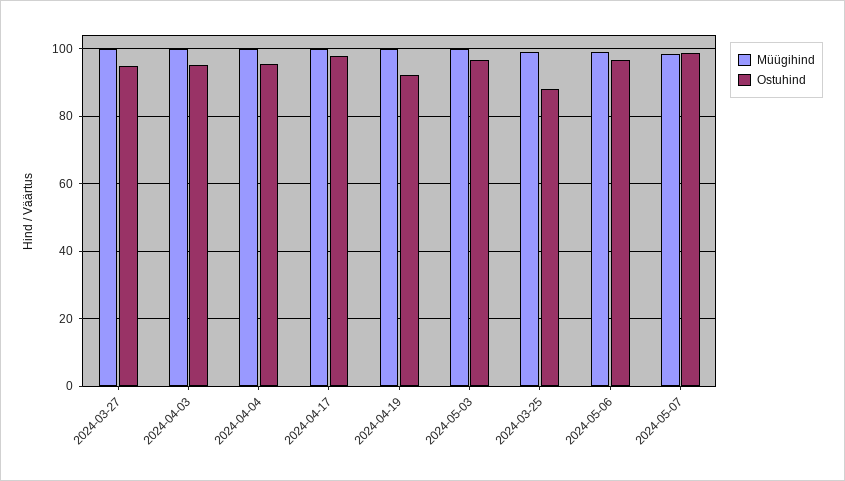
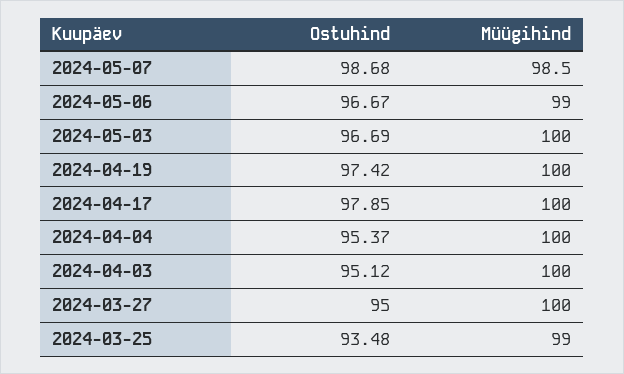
  {
    "Müügihind": {
      "2024-03-27": 100,
      "2024-04-03": 100,
      "2024-04-04": 100,
      "2024-04-17": 100,
      "2024-04-19": 100,
      "2024-05-03": 100,
      "2024-03-25": 99,
      "2024-05-06": 99,
      "2024-05-07": 98.5
    },
    "Ostuhind": {
      "2024-03-27": 95,
      "2024-04-03": 95.12,
      "2024-04-04": 95.37,
      "2024-04-17": 97.85,
-     "2024-04-19": 92,
+     "2024-04-19": 97.42,
      "2024-05-03": 96.69,
-     "2024-03-25": 88,
+     "2024-03-25": 93.48,
      "2024-05-06": 96.67,
      "2024-05-07": 98.68
    }
  }

